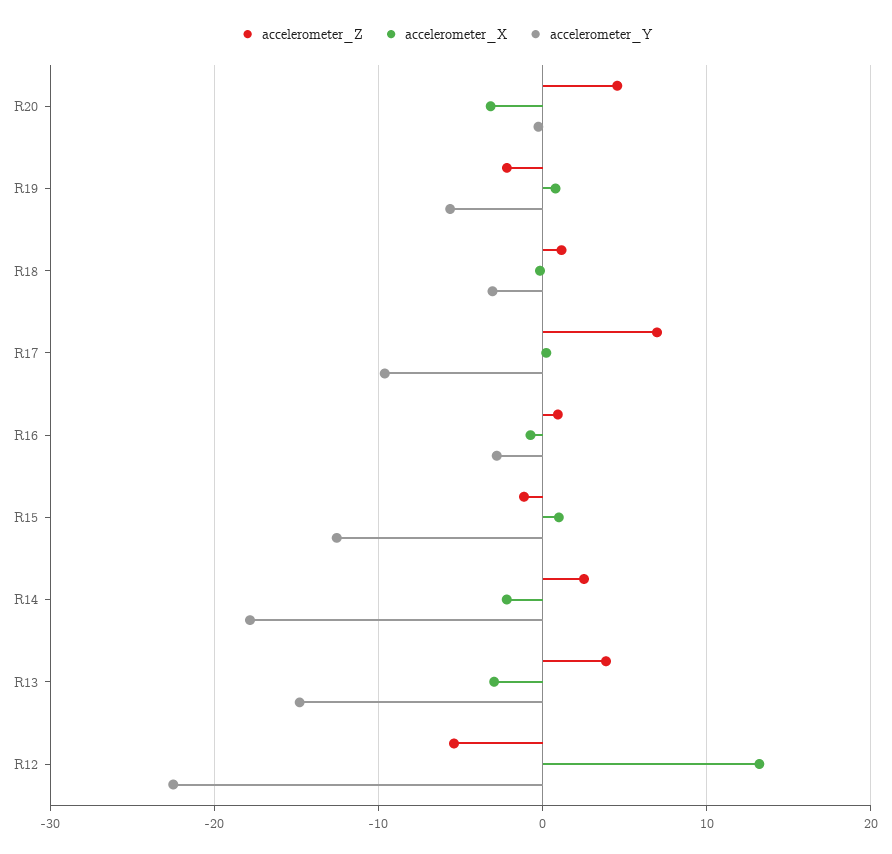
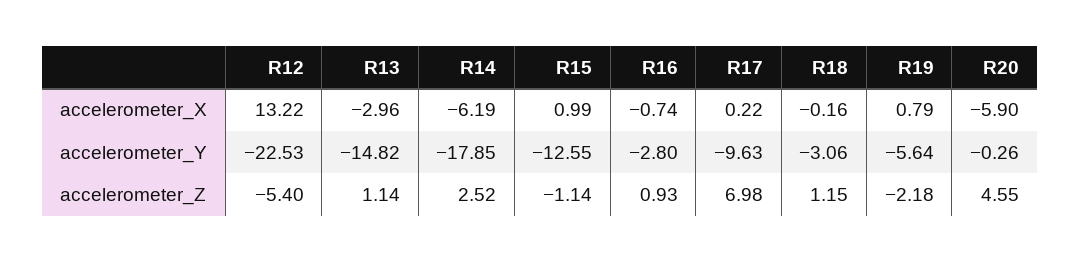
  {
    "accelerometer_Z": {
      "R20": 4.55,
      "R19": -2.18,
      "R18": 1.15,
      "R17": 6.98,
      "R16": 0.93,
      "R15": -1.14,
      "R14": 2.52,
-     "R13": 4,
+     "R13": 1.14,
      "R12": -5.4
    },
    "accelerometer_X": {
-     "R20": -3,
+     "R20": -5.9,
      "R19": 0.79,
      "R18": -0.16,
      "R17": 0.22,
      "R16": -0.74,
      "R15": 0.99,
-     "R14": -2,
+     "R14": -6.19,
      "R13": -2.96,
      "R12": 13.22
    },
    "accelerometer_Y": {
      "R20": -0.26,
      "R19": -5.64,
      "R18": -3.06,
      "R17": -9.63,
      "R16": -2.8,
      "R15": -12.55,
      "R14": -17.85,
      "R13": -14.82,
      "R12": -22.53
    }
  }

